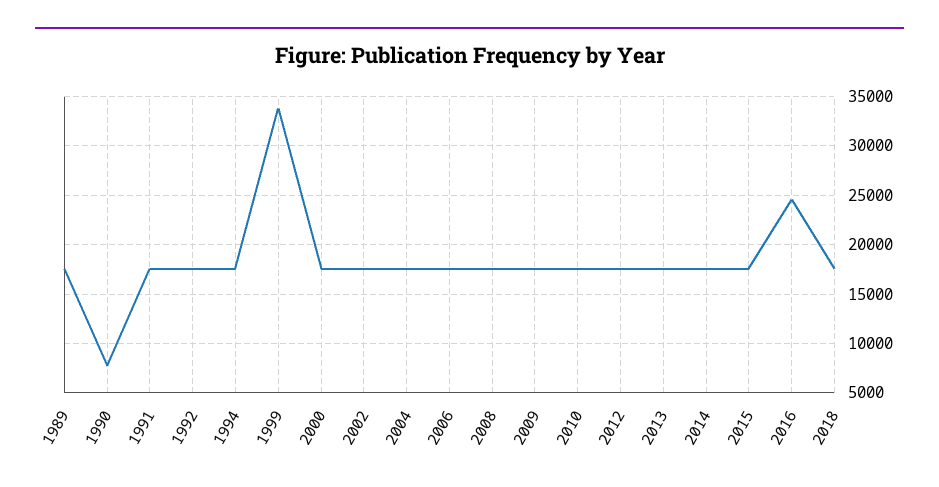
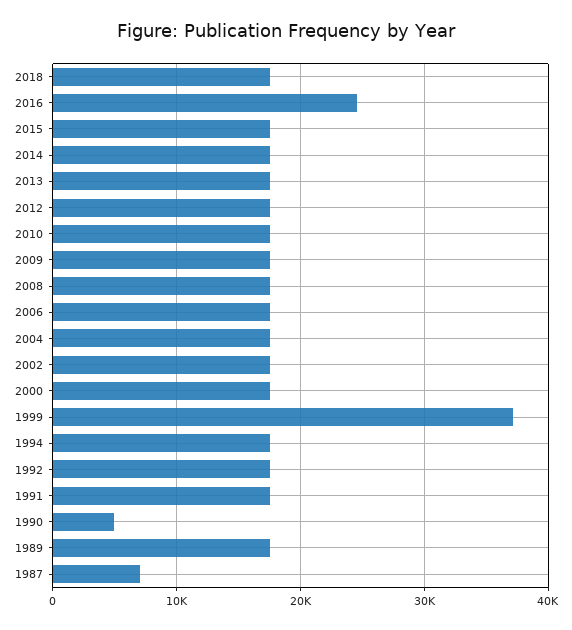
  {
    "1989": 18000,
-   "1990": 8000,
+   "1990": 5000,
    "1991": 18000,
    "1992": 18000,
    "1994": 18000,
-   "1999": 34000,
+   "1999": 37000,
    "2000": 18000,
    "2002": 18000,
    "2004": 18000,
    "2006": 18000,
    "2008": 18000,
    "2009": 18000,
    "2010": 18000,
    "2012": 18000,
    "2013": 18000,
    "2014": 18000,
    "2015": 18000,
    "2016": 25000,
-   "2018": 18000
+   "2018": 18000,
+   "1987": 7000
  }

